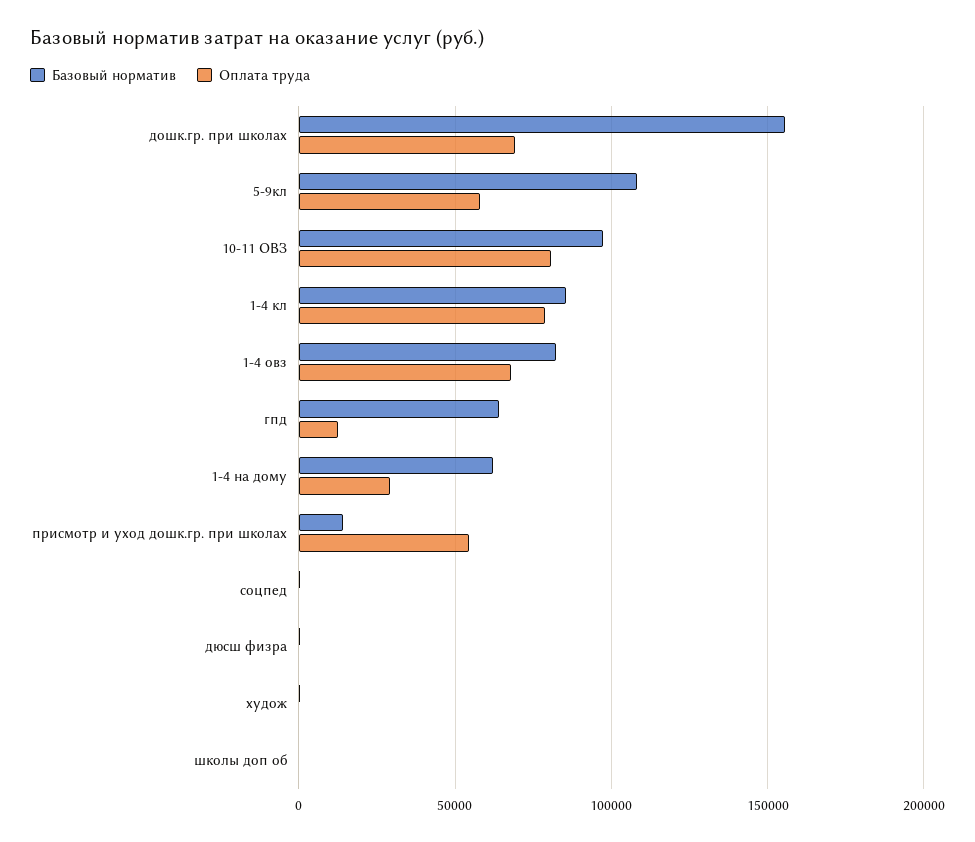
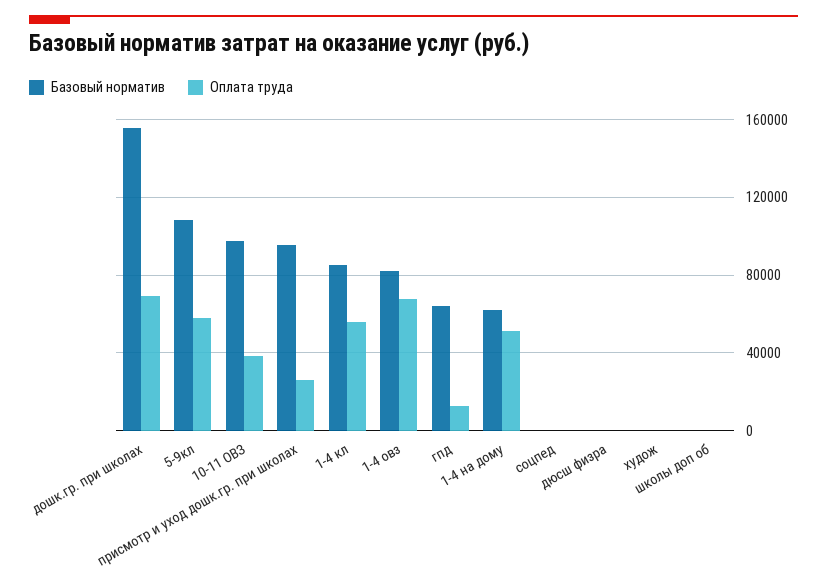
  {
    "Базовый норматив": {
      "дошк.гр. при школах": 155000,
      "5-9кл": 110000,
      "10-11 ОВЗ": 95000,
      "1-4 кл": 85000,
      "1-4 овз": 80000,
      "гпд": 65000,
      "1-4 на дому": 60000,
-     "присмотр и уход дошк.гр. при школах": 15000,
+     "присмотр и уход дошк.гр. при школах": 95000,
      "соцпед": 0,
      "дюсш физра": 0,
      "худож": 0,
      "школы доп об": 0
    },
    "Оплата труда": {
      "дошк.гр. при школах": 70000,
      "5-9кл": 60000,
-     "10-11 ОВЗ": 80000,
+     "10-11 ОВЗ": 40000,
-     "1-4 кл": 80000,
+     "1-4 кл": 55000,
      "1-4 овз": 70000,
      "гпд": 15000,
-     "1-4 на дому": 30000,
+     "1-4 на дому": 50000,
-     "присмотр и уход дошк.гр. при школах": 55000,
+     "присмотр и уход дошк.гр. при школах": 25000,
      "соцпед": 0,
      "дюсш физра": 0,
      "худож": 0,
      "школы доп об": 0
    }
  }

